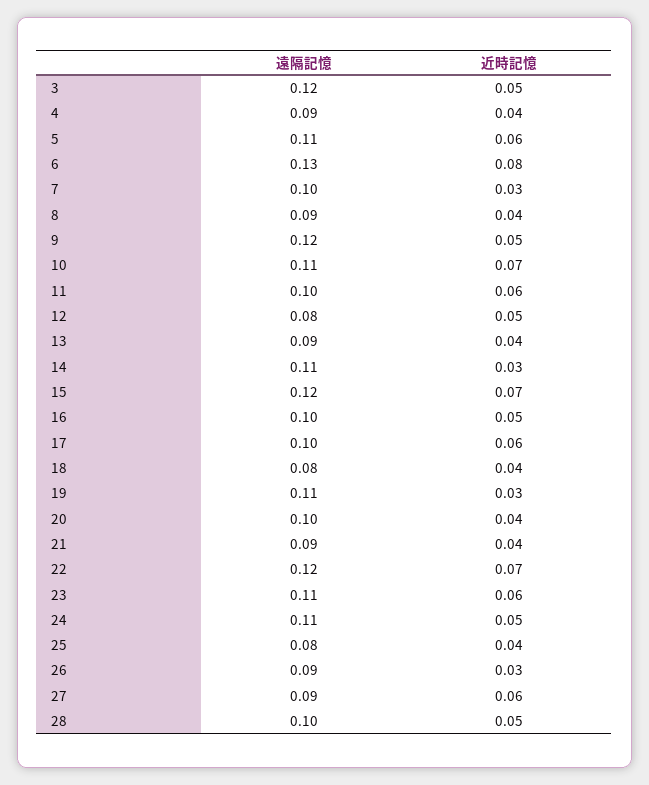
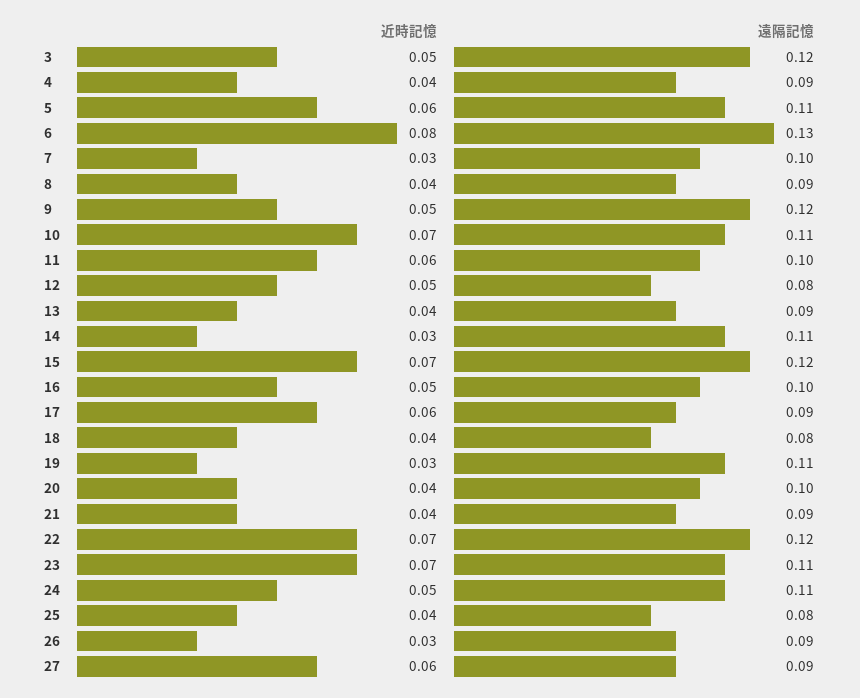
  {
    "遠隔記憶": {
      "3": 0.12,
      "4": 0.09,
      "5": 0.11,
      "6": 0.13,
      "7": 0.1,
      "8": 0.09,
      "9": 0.12,
      "10": 0.11,
      "11": 0.1,
      "12": 0.08,
      "13": 0.09,
      "14": 0.11,
      "15": 0.12,
      "16": 0.1,
-     "17": 0.1,
+     "17": 0.09,
      "18": 0.08,
      "19": 0.11,
      "20": 0.1,
      "21": 0.09,
      "22": 0.12,
      "23": 0.11,
      "24": 0.11,
      "25": 0.08,
      "26": 0.09,
-     "27": 0.09,
+     "27": 0.09
-     "28": 0.1
    },
    "近時記憶": {
      "3": 0.05,
      "4": 0.04,
      "5": 0.06,
      "6": 0.08,
      "7": 0.03,
      "8": 0.04,
      "9": 0.05,
      "10": 0.07,
      "11": 0.06,
      "12": 0.05,
      "13": 0.04,
      "14": 0.03,
      "15": 0.07,
      "16": 0.05,
      "17": 0.06,
      "18": 0.04,
      "19": 0.03,
      "20": 0.04,
      "21": 0.04,
      "22": 0.07,
-     "23": 0.06,
+     "23": 0.07,
      "24": 0.05,
      "25": 0.04,
      "26": 0.03,
-     "27": 0.06,
+     "27": 0.06
-     "28": 0.05
    }
  }

